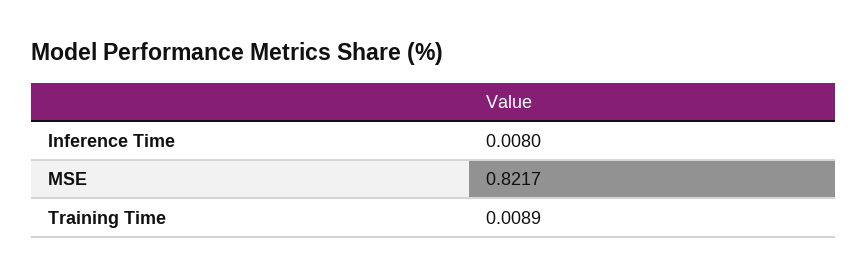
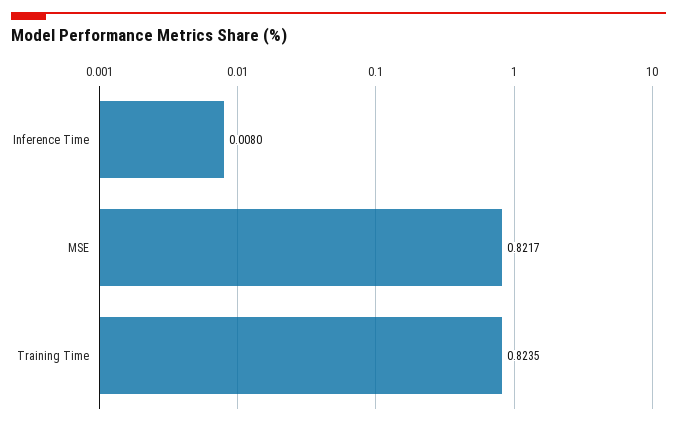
  {
    "Inference Time": 0.008,
    "MSE": 0.8217,
-   "Training Time": 0.0089
+   "Training Time": 0.8235
  }

